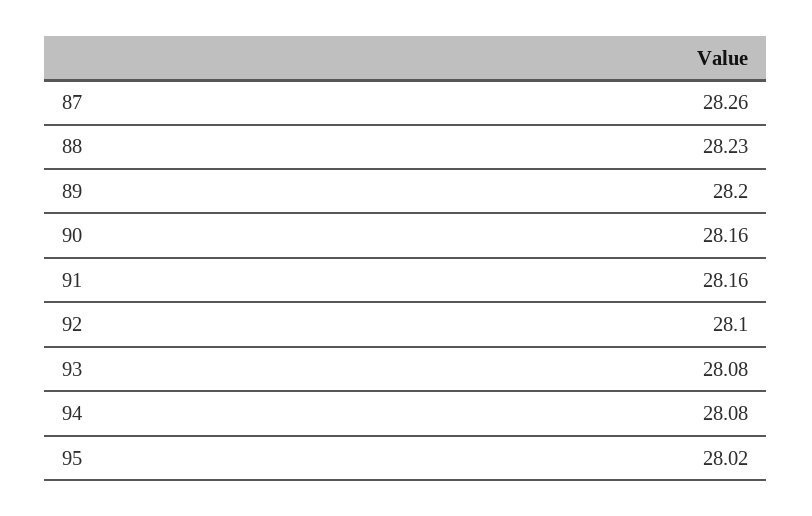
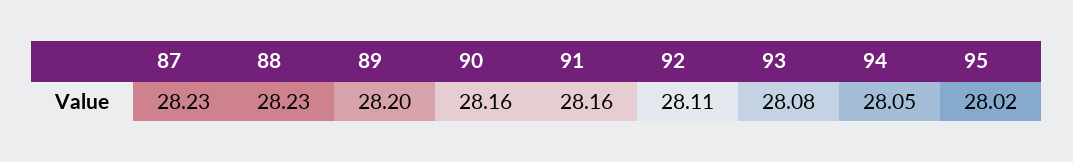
  {
-   "87": 28.26,
+   "87": 28.23,
    "88": 28.23,
    "89": 28.2,
    "90": 28.16,
    "91": 28.16,
-   "92": 28.1,
+   "92": 28.11,
    "93": 28.08,
-   "94": 28.08,
+   "94": 28.05,
    "95": 28.02
  }

